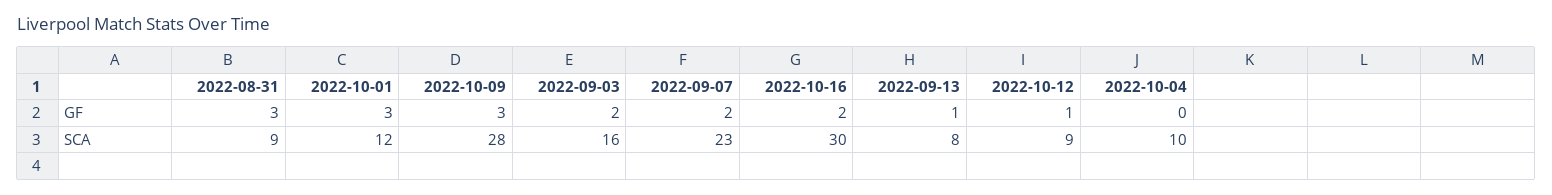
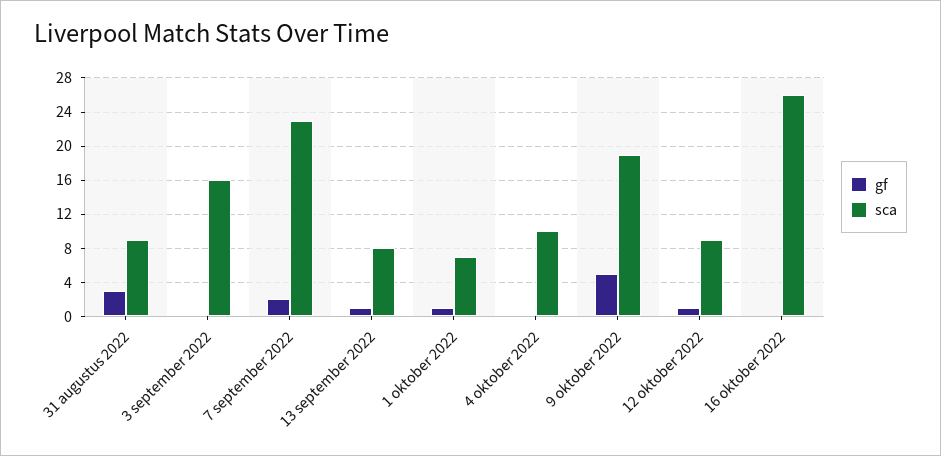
  {
    "GF": {
      "2022-08-31": 3,
-     "2022-10-01": 3,
+     "2022-10-01": 1,
-     "2022-10-09": 3,
+     "2022-10-09": 5,
-     "2022-09-03": 2,
+     "2022-09-03": 0,
      "2022-09-07": 2,
-     "2022-10-16": 2,
+     "2022-10-16": 0,
      "2022-09-13": 1,
      "2022-10-12": 1,
      "2022-10-04": 0
    },
    "SCA": {
      "2022-08-31": 9,
-     "2022-10-01": 12,
+     "2022-10-01": 7,
-     "2022-10-09": 28,
+     "2022-10-09": 19,
      "2022-09-03": 16,
      "2022-09-07": 23,
-     "2022-10-16": 30,
+     "2022-10-16": 26,
      "2022-09-13": 8,
      "2022-10-12": 9,
      "2022-10-04": 10
    }
  }

